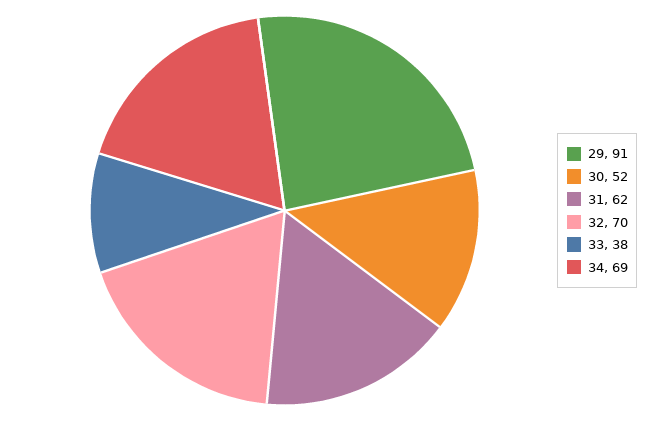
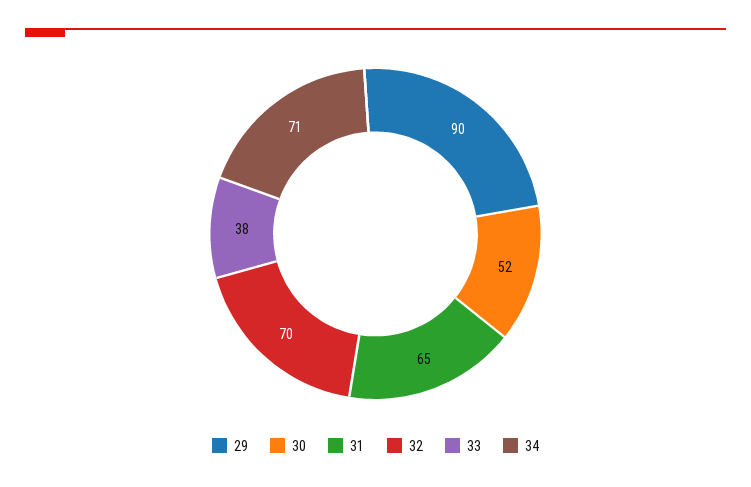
  {
-   "29": 91,
+   "29": 90,
    "30": 52,
-   "31": 62,
+   "31": 65,
    "32": 70,
    "33": 38,
-   "34": 69
+   "34": 71
  }

